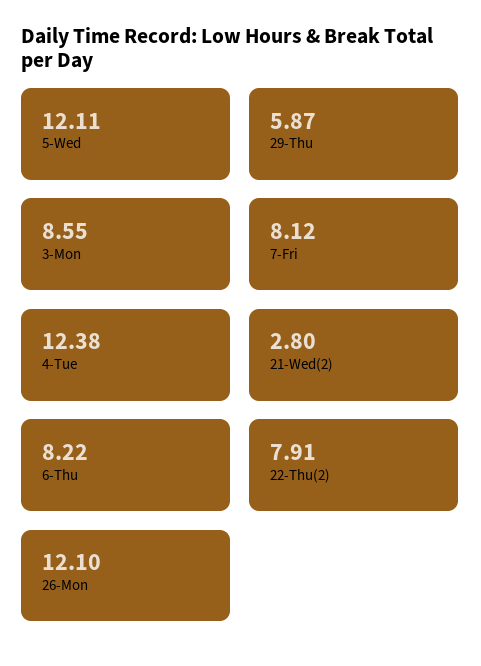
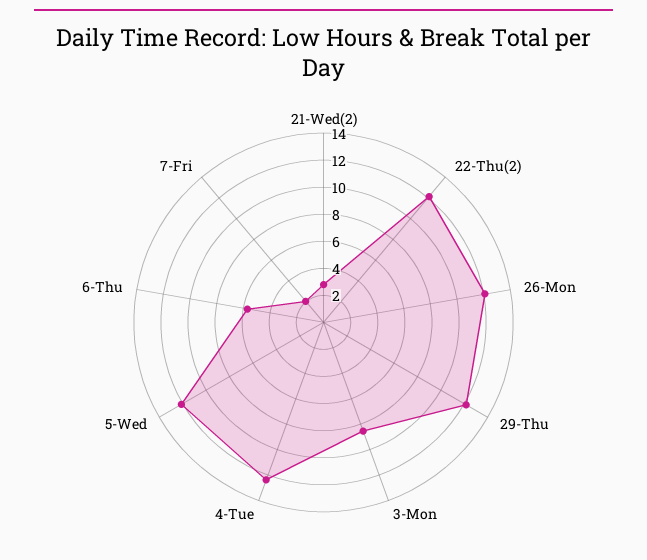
  {
    "5-Wed": 12.11,
-   "29-Thu": 5.87,
+   "29-Thu": 12,
    "3-Mon": 8.55,
-   "7-Fri": 8.12,
+   "7-Fri": 2,
    "4-Tue": 12.38,
    "21-Wed(2)": 2.8,
-   "6-Thu": 8.22,
+   "6-Thu": 6,
-   "22-Thu(2)": 7.91,
+   "22-Thu(2)": 12,
    "26-Mon": 12.1
  }

